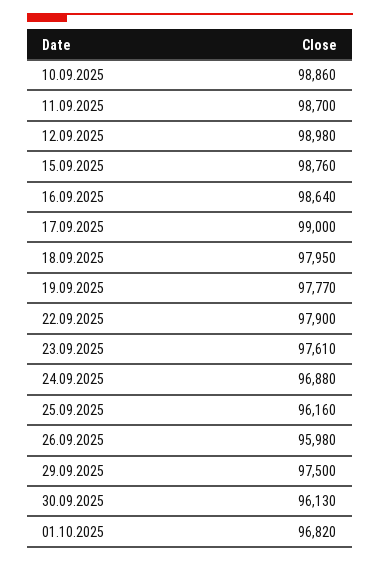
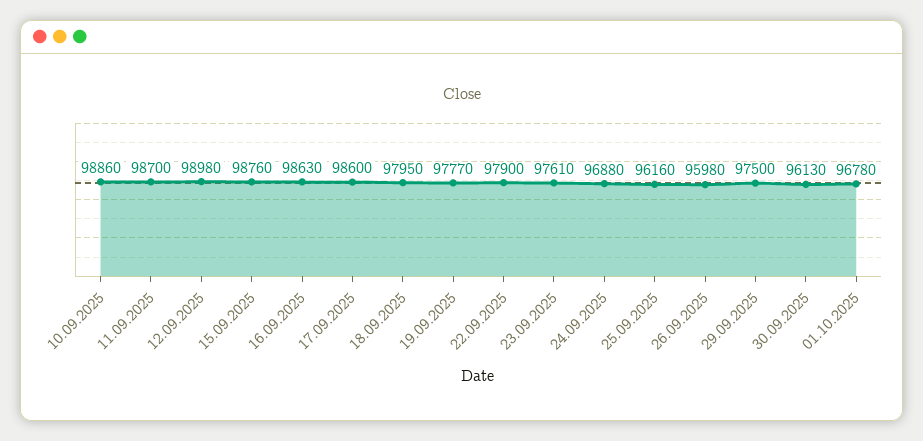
  {
    "10.09.2025": 98860,
    "11.09.2025": 98700,
    "12.09.2025": 98980,
    "15.09.2025": 98760,
-   "16.09.2025": 98640,
+   "16.09.2025": 98630,
-   "17.09.2025": 99000,
+   "17.09.2025": 98600,
    "18.09.2025": 97950,
    "19.09.2025": 97770,
    "22.09.2025": 97900,
    "23.09.2025": 97610,
    "24.09.2025": 96880,
    "25.09.2025": 96160,
    "26.09.2025": 95980,
    "29.09.2025": 97500,
    "30.09.2025": 96130,
-   "01.10.2025": 96820
+   "01.10.2025": 96780
  }

